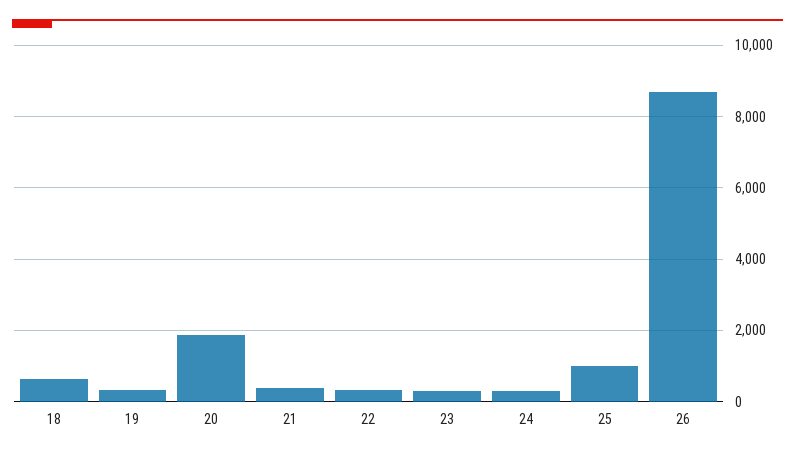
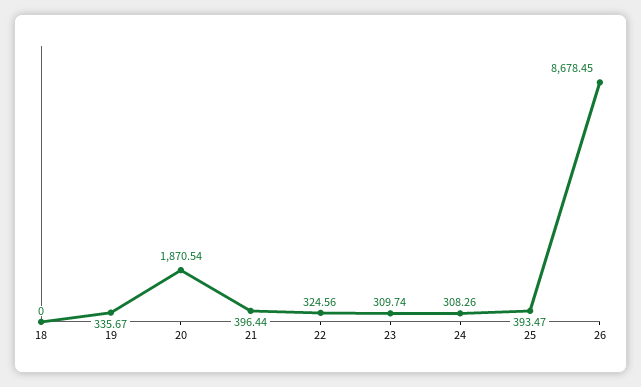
  {
-   "18": 600,
+   "18": 0,
    "19": 335.67,
    "20": 1870.54,
    "21": 396.44,
    "22": 324.56,
    "23": 309.74,
    "24": 308.26,
-   "25": 1000,
+   "25": 393.47,
    "26": 8678.45
  }

